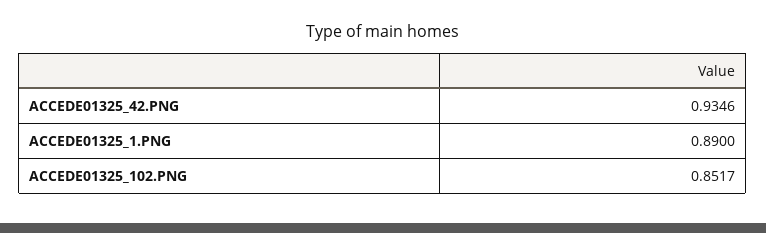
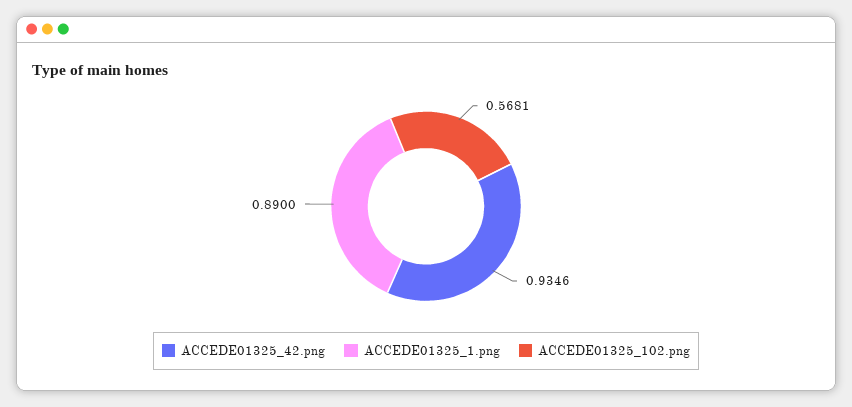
  {
    "ACCEDE01325_42.PNG": 0.9346,
    "ACCEDE01325_1.PNG": 0.89,
-   "ACCEDE01325_102.PNG": 0.8517
+   "ACCEDE01325_102.PNG": 0.5681
  }

